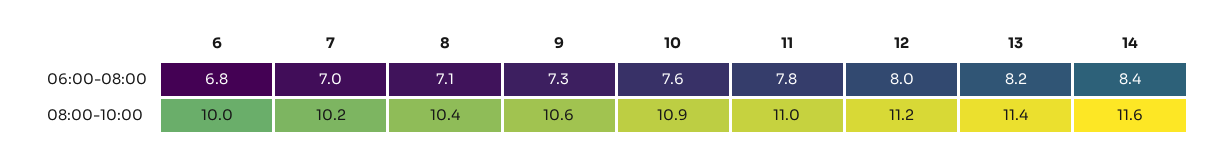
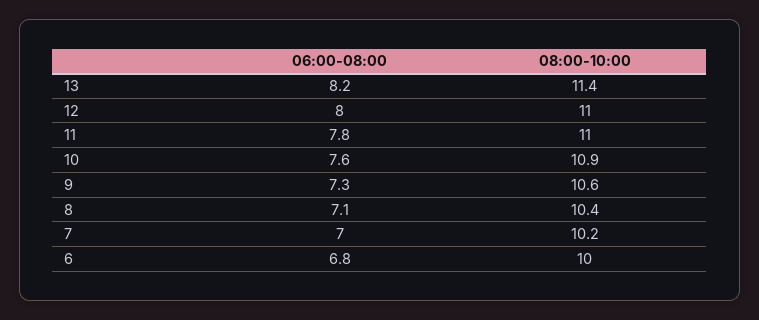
  {
    "6": {
      "06:00-08:00": 6.8,
      "08:00-10:00": 10
    },
    "7": {
      "06:00-08:00": 7,
      "08:00-10:00": 10.2
    },
    "8": {
      "06:00-08:00": 7.1,
      "08:00-10:00": 10.4
    },
    "9": {
      "06:00-08:00": 7.3,
      "08:00-10:00": 10.6
    },
    "10": {
      "06:00-08:00": 7.6,
      "08:00-10:00": 10.9
    },
    "11": {
      "06:00-08:00": 7.8,
      "08:00-10:00": 11
    },
    "12": {
      "06:00-08:00": 8,
-     "08:00-10:00": 11.2
+     "08:00-10:00": 11
    },
    "13": {
      "06:00-08:00": 8.2,
      "08:00-10:00": 11.4
-   },
+   }
-   "14": {
-     "06:00-08:00": 8.4,
-     "08:00-10:00": 11.6
-   }
  }

